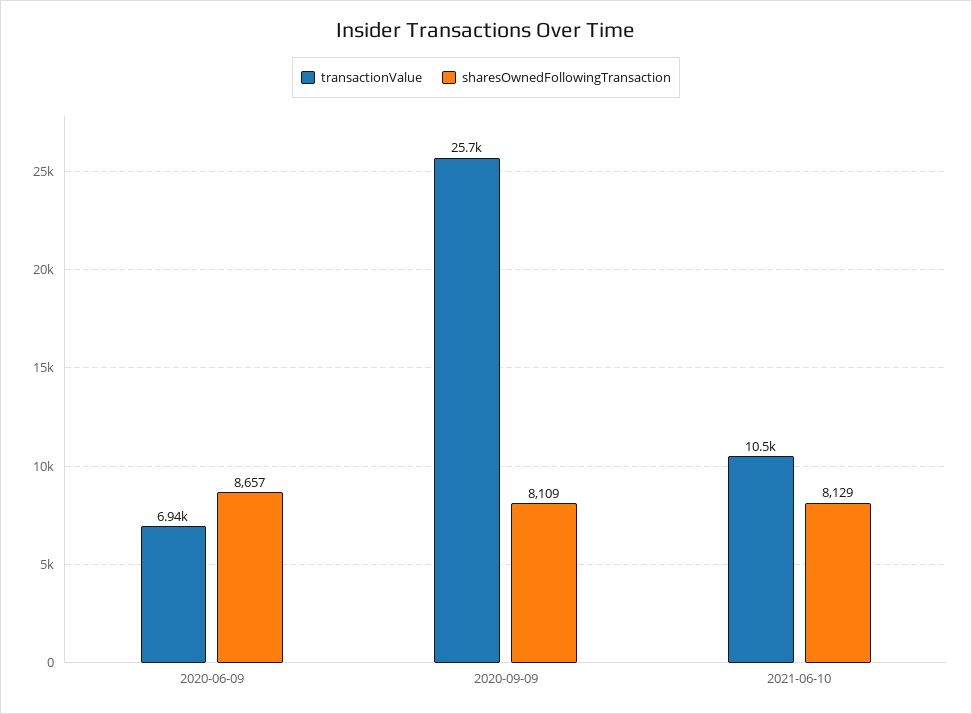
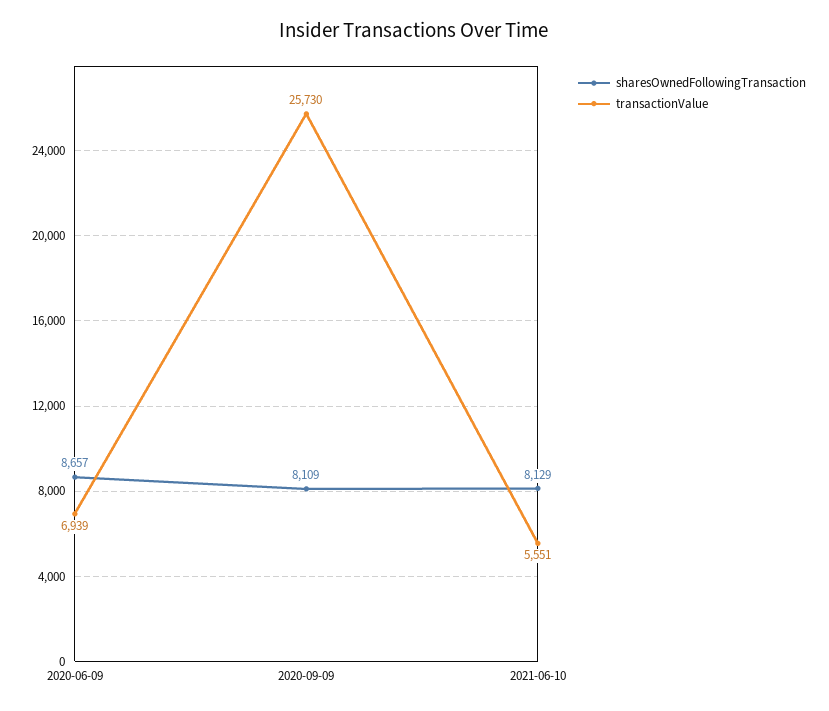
  {
    "transactionValue": {
      "2020-06-09": 6939,
      "2020-09-09": 25730,
-     "2021-06-10": 10500
+     "2021-06-10": 5551
    },
    "sharesOwnedFollowingTransaction": {
      "2020-06-09": 8657,
      "2020-09-09": 8109,
      "2021-06-10": 8129
    }
  }

